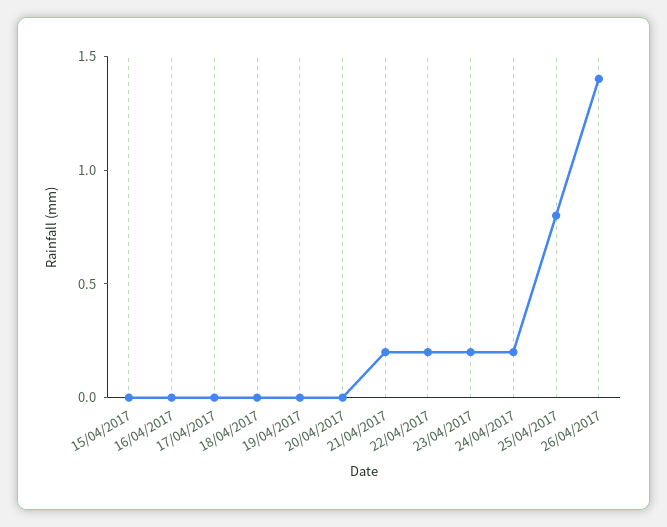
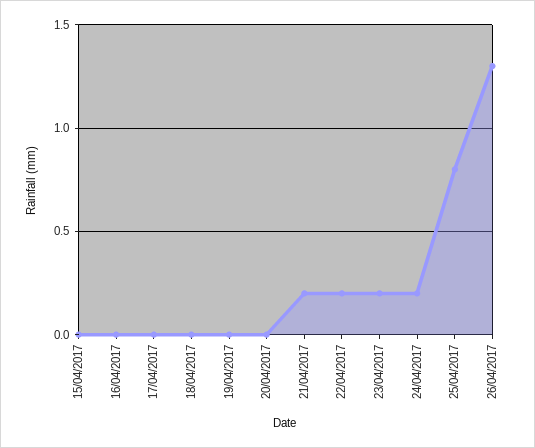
  {
    "15/04/2017": 0,
    "16/04/2017": 0,
    "17/04/2017": 0,
    "18/04/2017": 0,
    "19/04/2017": 0,
    "20/04/2017": 0,
    "21/04/2017": 0.2,
    "22/04/2017": 0.2,
    "23/04/2017": 0.2,
    "24/04/2017": 0.2,
    "25/04/2017": 0.8,
-   "26/04/2017": 1.4
+   "26/04/2017": 1.3
  }

